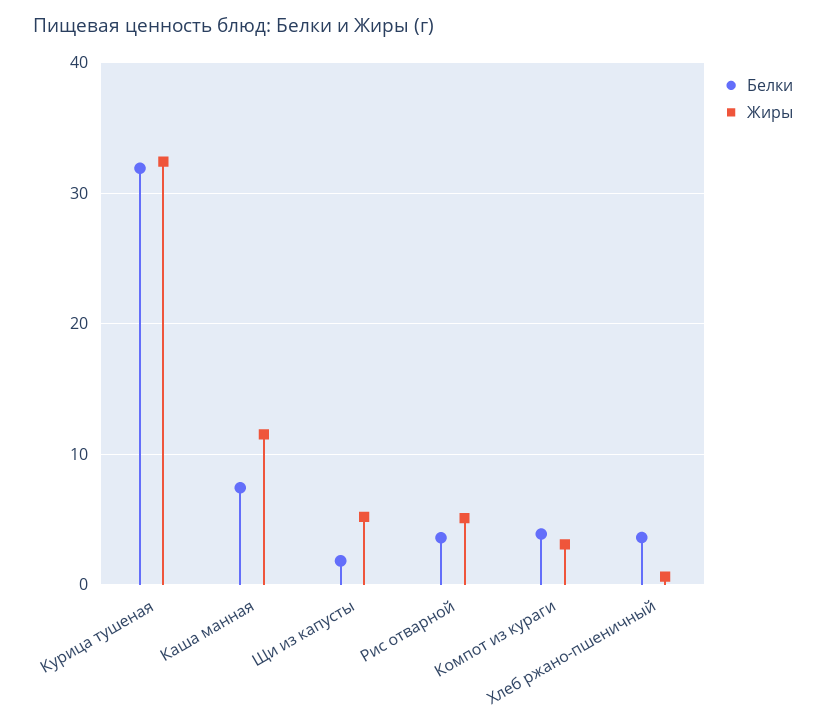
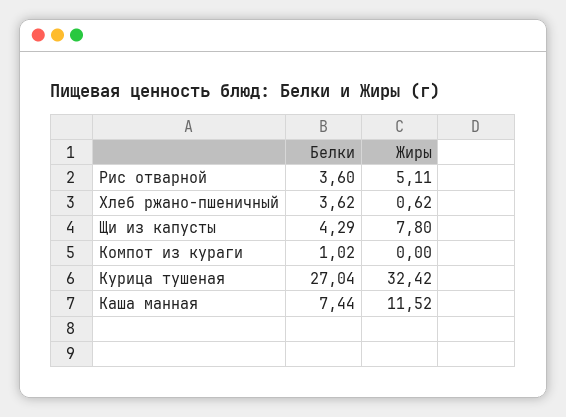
  {
    "Белки": {
-     "Курица тушеная": 32,
+     "Курица тушеная": 27.04,
      "Каша манная": 7.44,
-     "Щи из капусты": 2,
+     "Щи из капусты": 4.29,
      "Рис отварной": 3.6,
-     "Компот из кураги": 4,
+     "Компот из кураги": 1.02,
      "Хлеб ржано-пшеничный": 3.62
    },
    "Жиры": {
      "Курица тушеная": 32.42,
      "Каша манная": 11.52,
-     "Щи из капусты": 5,
+     "Щи из капусты": 7.8,
      "Рис отварной": 5.11,
-     "Компот из кураги": 3,
+     "Компот из кураги": 0,
      "Хлеб ржано-пшеничный": 0.62
    }
  }

